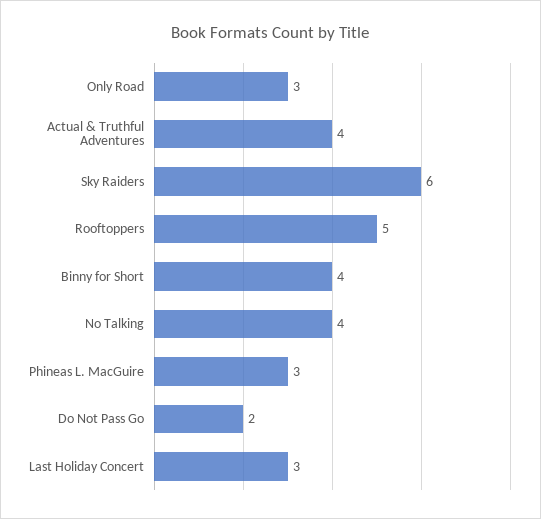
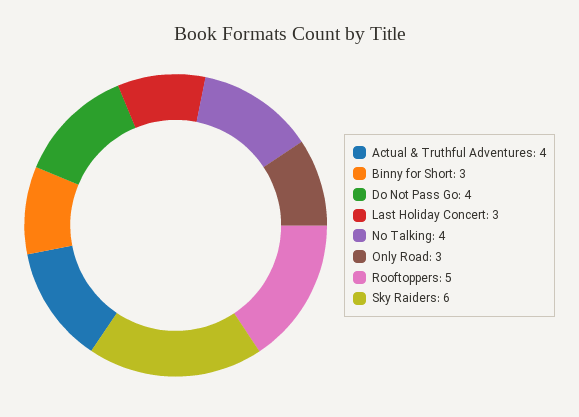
  {
    "Only Road": 3,
    "Actual & Truthful Adventures": 4,
    "Sky Raiders": 6,
    "Rooftoppers": 5,
-   "Binny for Short": 4,
+   "Binny for Short": 3,
    "No Talking": 4,
-   "Phineas L. MacGuire": 3,
-   "Do Not Pass Go": 2,
+   "Do Not Pass Go": 4,
    "Last Holiday Concert": 3
  }

